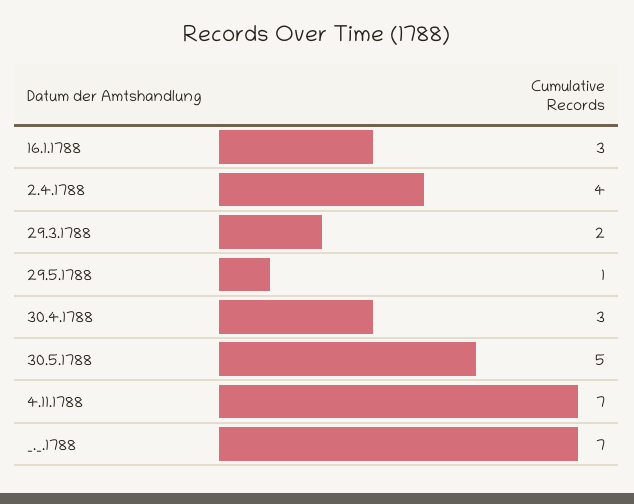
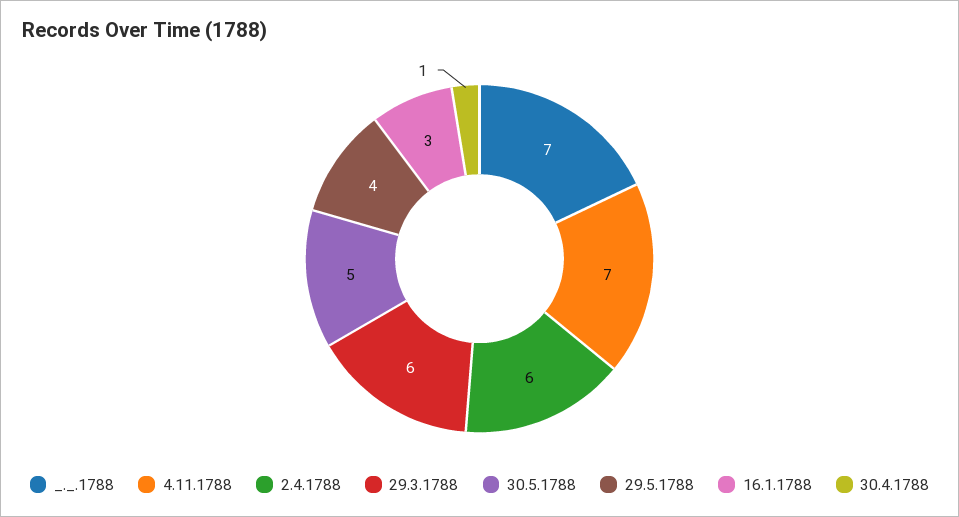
  {
    "16.1.1788": 3,
-   "2.4.1788": 4,
+   "2.4.1788": 6,
-   "29.3.1788": 2,
+   "29.3.1788": 6,
-   "29.5.1788": 1,
+   "29.5.1788": 4,
-   "30.4.1788": 3,
+   "30.4.1788": 1,
    "30.5.1788": 5,
    "4.11.1788": 7,
    "_._.1788": 7
  }

